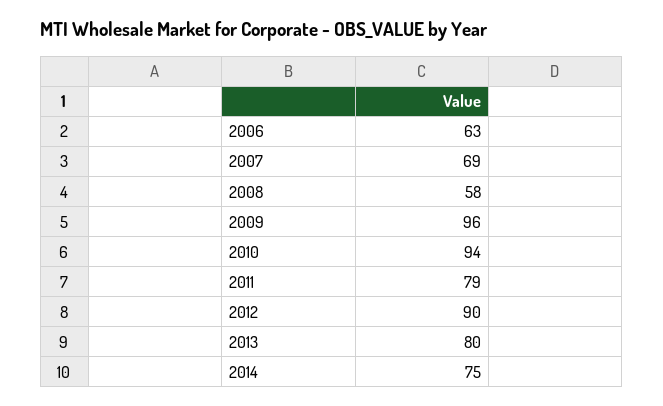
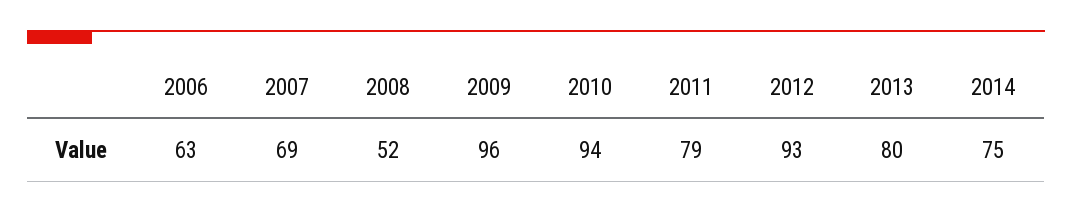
  {
    "2006": 63,
    "2007": 69,
-   "2008": 58,
+   "2008": 52,
    "2009": 96,
    "2010": 94,
    "2011": 79,
-   "2012": 90,
+   "2012": 93,
    "2013": 80,
    "2014": 75
  }

